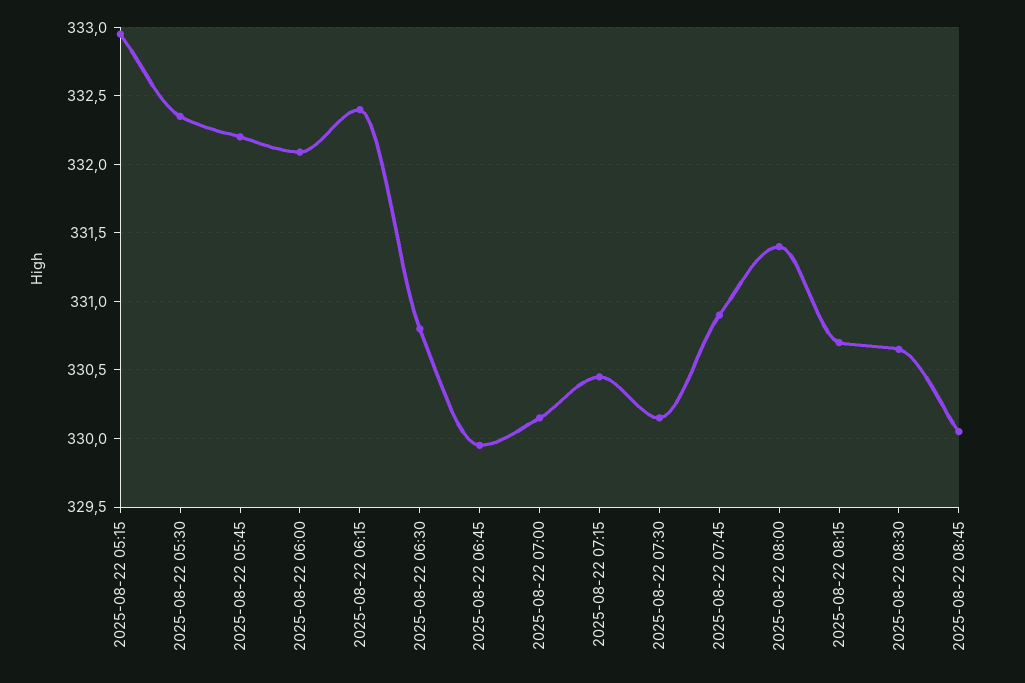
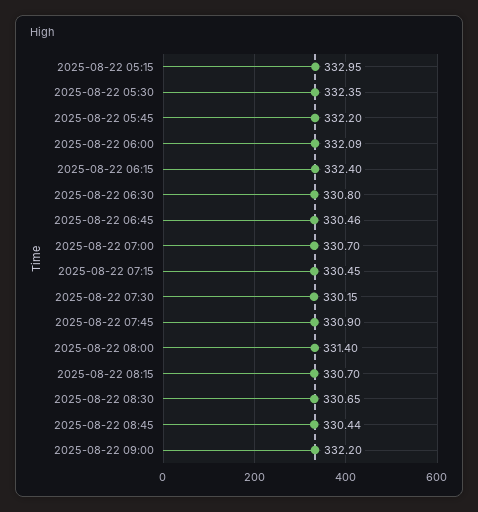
  {
    "2025-08-22 05:15": 332.95,
    "2025-08-22 05:30": 332.35,
    "2025-08-22 05:45": 332.2,
    "2025-08-22 06:00": 332.09,
    "2025-08-22 06:15": 332.4,
    "2025-08-22 06:30": 330.8,
-   "2025-08-22 06:45": 329.95,
+   "2025-08-22 06:45": 330.46,
-   "2025-08-22 07:00": 330.15,
+   "2025-08-22 07:00": 330.7,
    "2025-08-22 07:15": 330.45,
    "2025-08-22 07:30": 330.15,
    "2025-08-22 07:45": 330.9,
    "2025-08-22 08:00": 331.4,
    "2025-08-22 08:15": 330.7,
    "2025-08-22 08:30": 330.65,
-   "2025-08-22 08:45": 330.05
+   "2025-08-22 08:45": 330.44,
+   "2025-08-22 09:00": 332.2
  }

